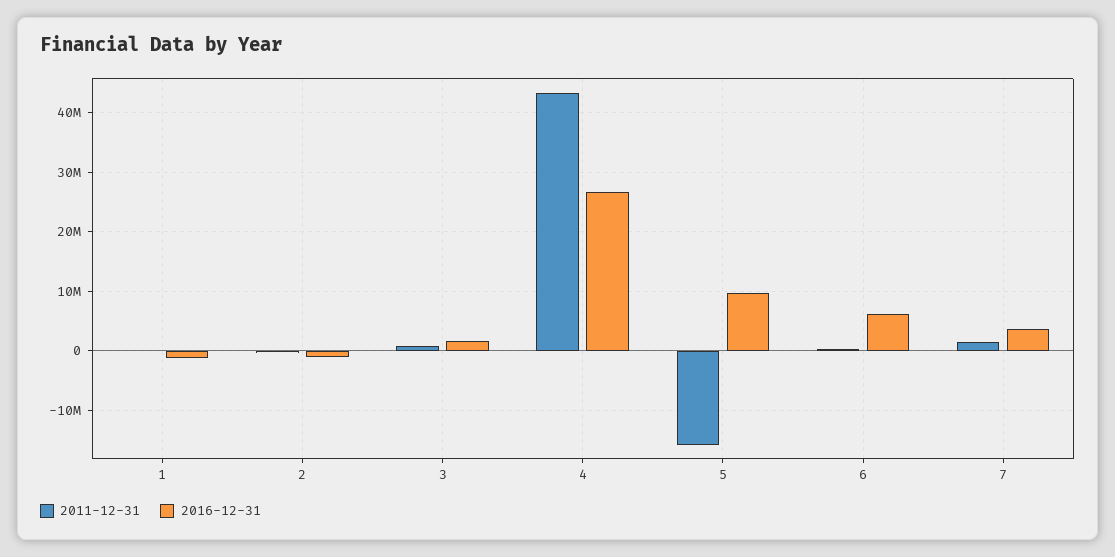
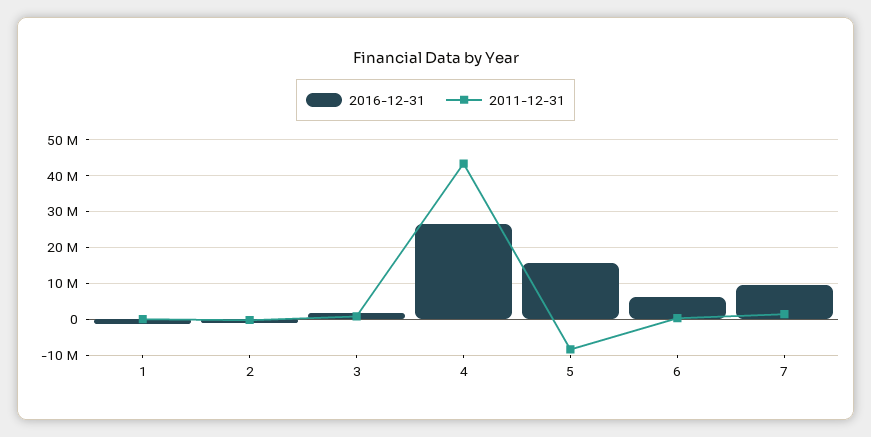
  {
    "2011-12-31": {
      "1": 0,
      "2": 0,
      "3": 0,
      "4": 44000000,
-     "5": -16000000,
+     "5": -8000000,
      "6": 0,
      "7": 2000000
    },
    "2016-12-31": {
      "1": -2000000,
      "2": -2000000,
      "3": 2000000,
      "4": 26000000,
-     "5": 10000000,
+     "5": 16000000,
      "6": 6000000,
-     "7": 4000000
+     "7": 10000000
    }
  }

